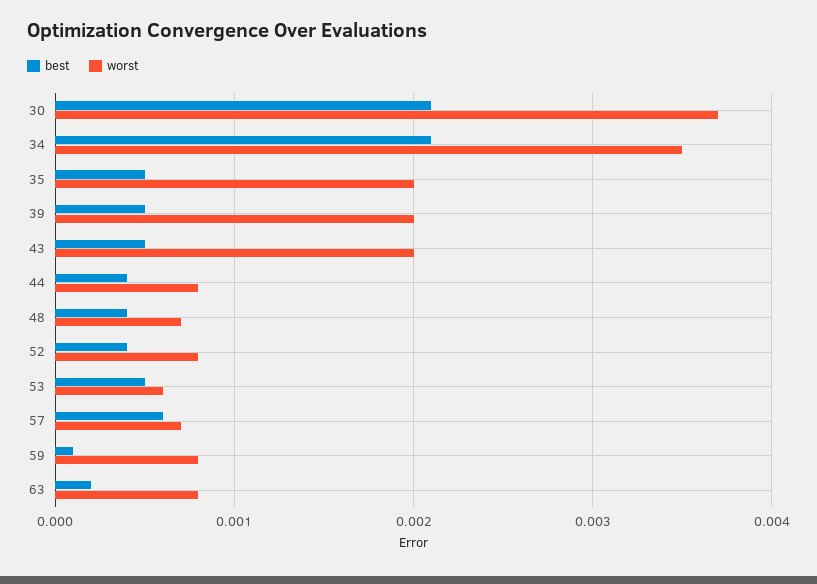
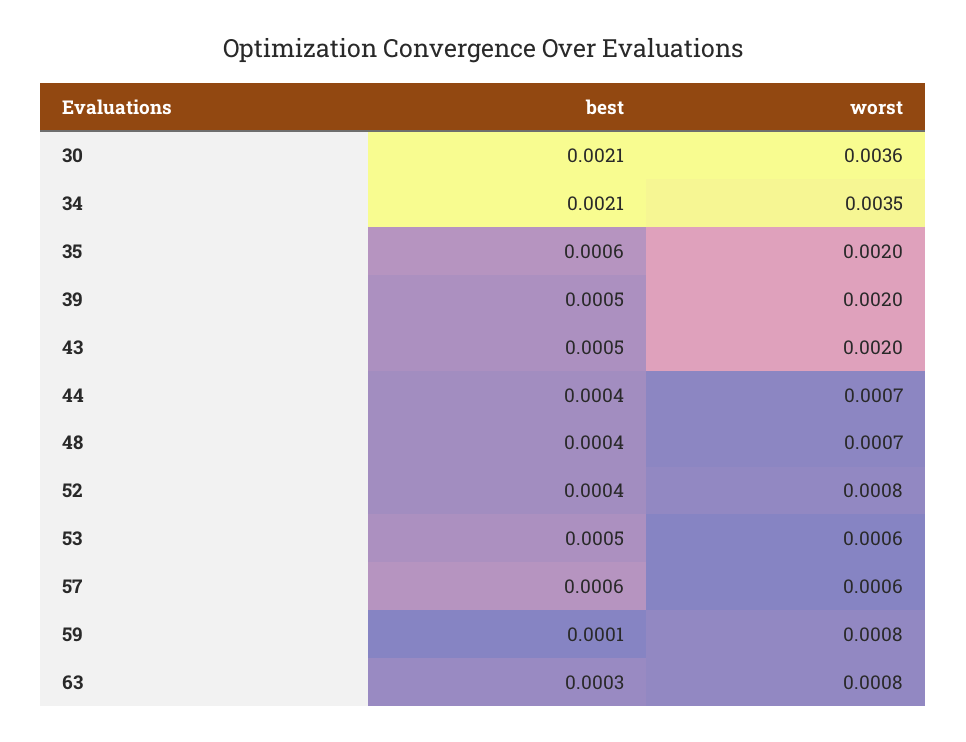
  {
    "best": {
      "30": 0.0021,
      "34": 0.0021,
-     "35": 0.0005,
+     "35": 0.0006,
      "39": 0.0005,
      "43": 0.0005,
      "44": 0.0004,
      "48": 0.0004,
      "52": 0.0004,
      "53": 0.0005,
      "57": 0.0006,
      "59": 0.0001,
-     "63": 0.0002
+     "63": 0.0003
    },
    "worst": {
-     "30": 0.0037,
+     "30": 0.0036,
      "34": 0.0035,
      "35": 0.002,
      "39": 0.002,
      "43": 0.002,
-     "44": 0.0008,
+     "44": 0.0007,
      "48": 0.0007,
      "52": 0.0008,
      "53": 0.0006,
-     "57": 0.0007,
+     "57": 0.0006,
      "59": 0.0008,
      "63": 0.0008
    }
  }

